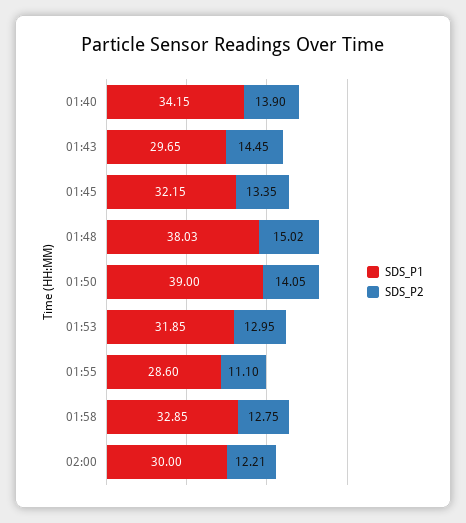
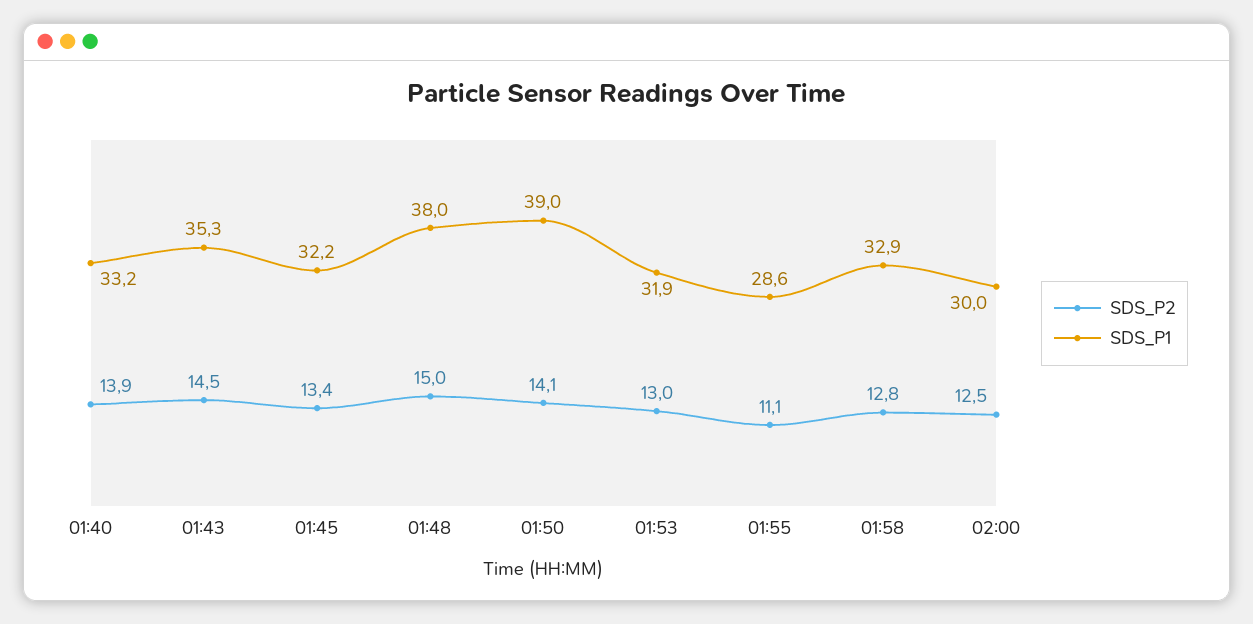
  {
    "SDS_P1": {
-     "01:40": 34.15,
+     "01:40": 33.2,
-     "01:43": 29.65,
+     "01:43": 35.3,
      "01:45": 32.15,
      "01:48": 38.03,
      "01:50": 39,
      "01:53": 31.85,
      "01:55": 28.6,
      "01:58": 32.85,
      "02:00": 30
    },
    "SDS_P2": {
      "01:40": 13.9,
      "01:43": 14.45,
      "01:45": 13.35,
      "01:48": 15.02,
      "01:50": 14.05,
      "01:53": 12.95,
      "01:55": 11.1,
      "01:58": 12.75,
-     "02:00": 12.21
+     "02:00": 12.5
    }
  }

